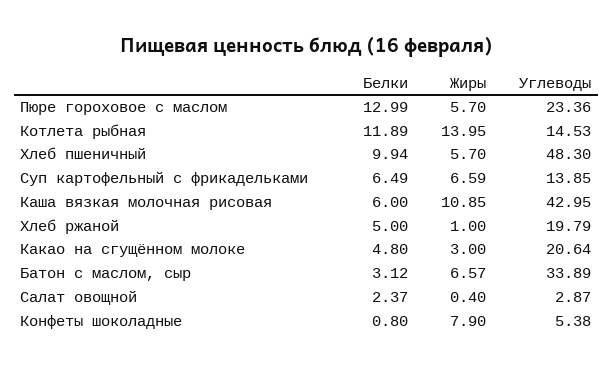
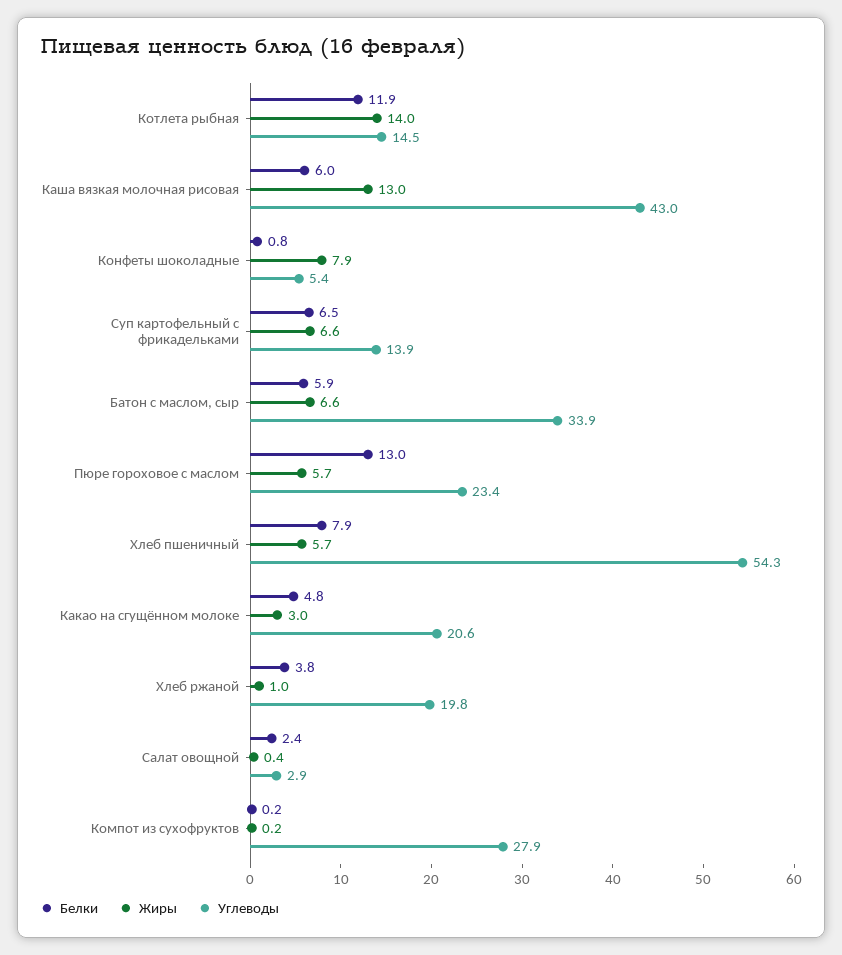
  {
    "Белки": {
      "Пюре гороховое с маслом": 12.99,
      "Котлета рыбная": 11.89,
-     "Хлеб пшеничный": 9.94,
+     "Хлеб пшеничный": 7.9,
      "Суп картофельный с фрикадельками": 6.49,
      "Каша вязкая молочная рисовая": 6,
-     "Хлеб ржаной": 5,
+     "Хлеб ржаной": 3.8,
      "Какао на сгущённом молоке": 4.8,
-     "Батон с маслом, сыр": 3.12,
+     "Батон с маслом, сыр": 5.9,
      "Салат овощной": 2.37,
-     "Конфеты шоколадные": 0.8
+     "Конфеты шоколадные": 0.8,
+     "Компот из сухофруктов": 0.2
    },
    "Жиры": {
      "Пюре гороховое с маслом": 5.7,
      "Котлета рыбная": 13.95,
      "Хлеб пшеничный": 5.7,
      "Суп картофельный с фрикадельками": 6.59,
-     "Каша вязкая молочная рисовая": 10.85,
+     "Каша вязкая молочная рисовая": 13,
      "Хлеб ржаной": 1,
      "Какао на сгущённом молоке": 3,
      "Батон с маслом, сыр": 6.57,
      "Салат овощной": 0.4,
-     "Конфеты шоколадные": 7.9
+     "Конфеты шоколадные": 7.9,
+     "Компот из сухофруктов": 0.2
    },
    "Углеводы": {
      "Пюре гороховое с маслом": 23.36,
      "Котлета рыбная": 14.53,
-     "Хлеб пшеничный": 48.3,
+     "Хлеб пшеничный": 54.3,
      "Суп картофельный с фрикадельками": 13.85,
      "Каша вязкая молочная рисовая": 42.95,
      "Хлеб ржаной": 19.79,
      "Какао на сгущённом молоке": 20.64,
      "Батон с маслом, сыр": 33.89,
      "Салат овощной": 2.87,
-     "Конфеты шоколадные": 5.38
+     "Конфеты шоколадные": 5.38,
+     "Компот из сухофруктов": 27.9
    }
  }

